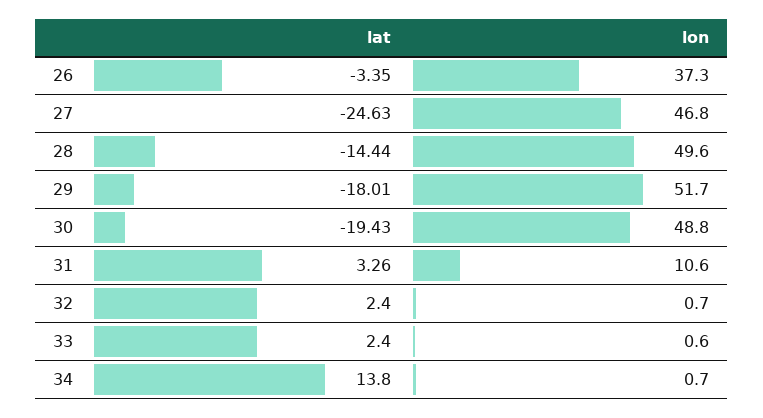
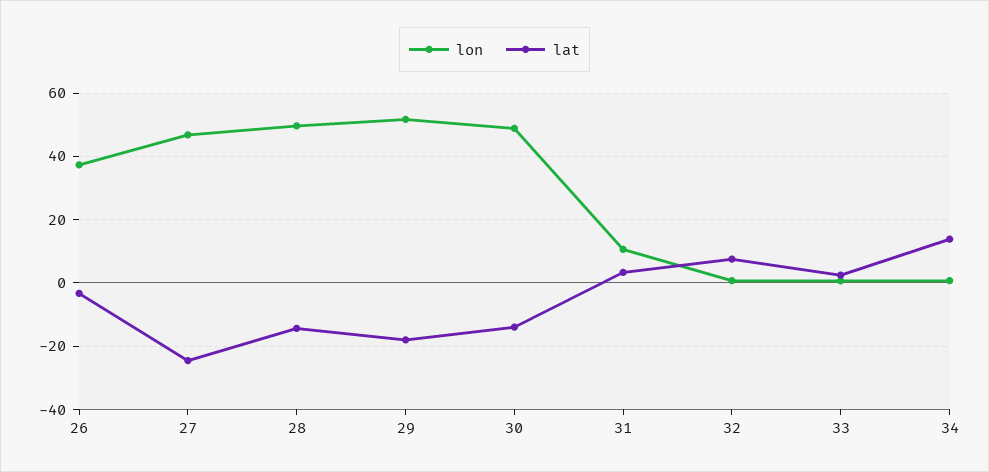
  {
    "lat": {
      "26": -3.35,
      "27": -24.63,
      "28": -14.44,
      "29": -18.01,
-     "30": -19.43,
+     "30": -14,
      "31": 3.26,
-     "32": 2.4,
+     "32": 8,
      "33": 2.4,
      "34": 13.8
    },
    "lon": {
      "26": 37.3,
      "27": 46.8,
      "28": 49.6,
      "29": 51.7,
      "30": 48.8,
      "31": 10.6,
      "32": 0.7,
      "33": 0.6,
      "34": 0.7
    }
  }

